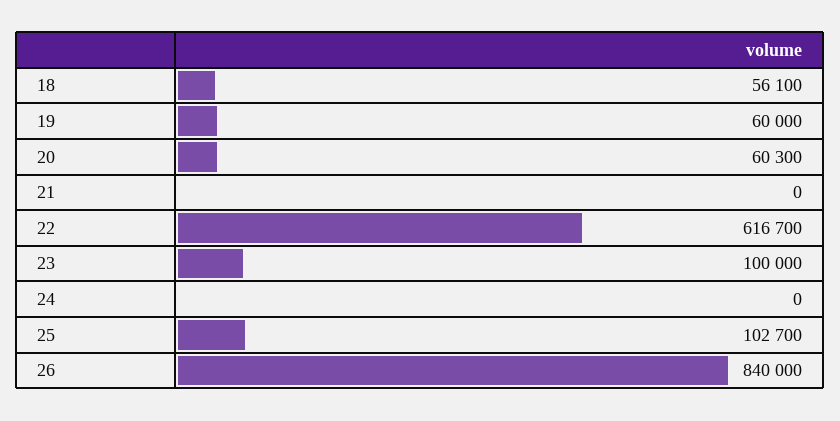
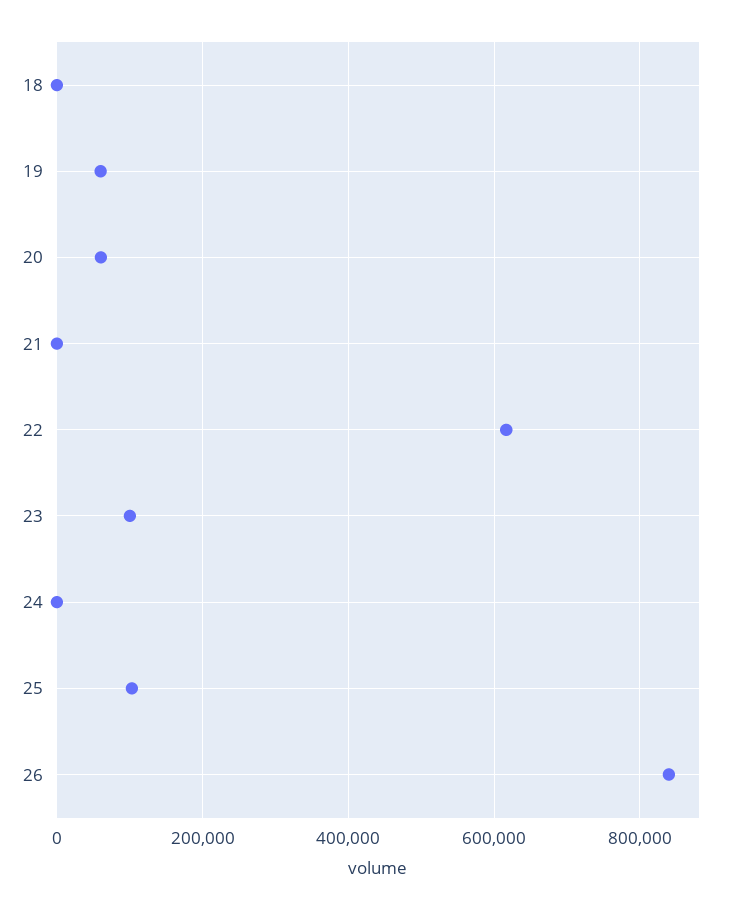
  {
-   "18": 56100,
+   "18": 0,
    "19": 60000,
    "20": 60300,
    "21": 0,
    "22": 616700,
    "23": 100000,
    "24": 0,
    "25": 102700,
    "26": 840000
  }

